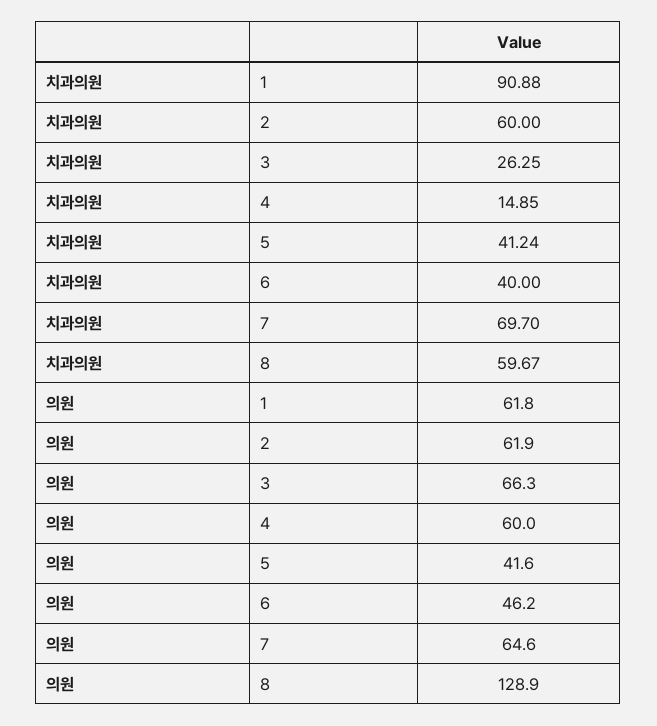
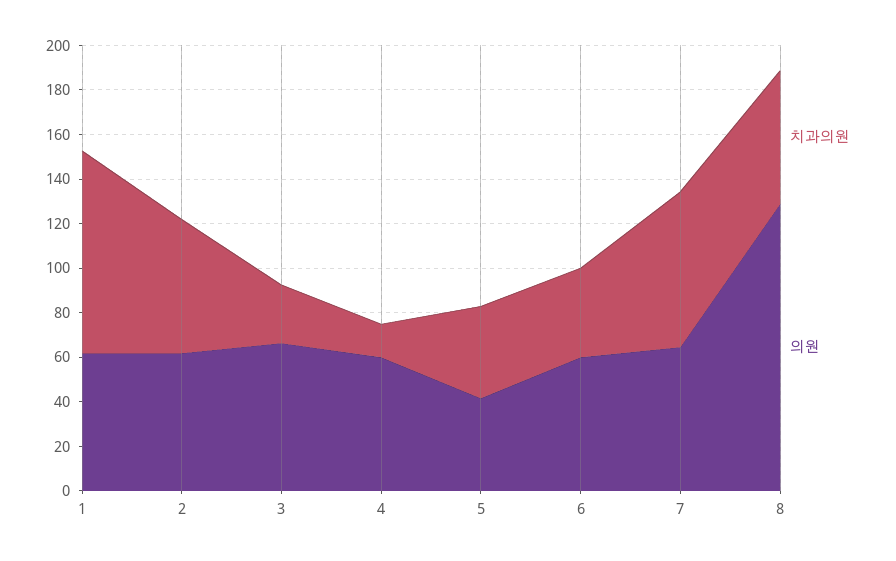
  {
    "치과의원": {
      "1": 90.88,
      "2": 60,
      "3": 26.25,
      "4": 14.85,
      "5": 41.24,
      "6": 40,
      "7": 69.7,
      "8": 59.67
    },
    "의원": {
      "1": 61.8,
      "2": 61.9,
      "3": 66.3,
      "4": 60,
      "5": 41.6,
-     "6": 46.2,
+     "6": 60,
      "7": 64.6,
      "8": 128.9
    }
  }

